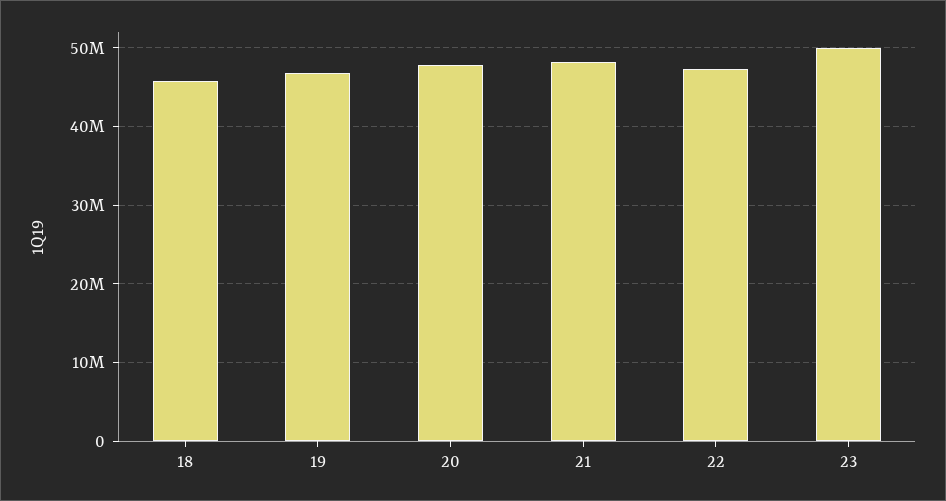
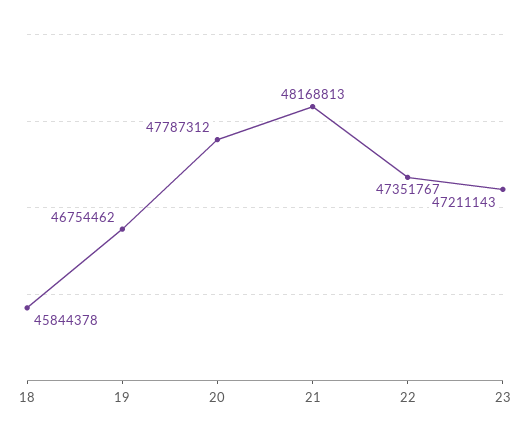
  {
    "18": 45844378,
    "19": 46754462,
    "20": 47787312,
    "21": 48168813,
    "22": 47351767,
-   "23": 50000000
+   "23": 47211143
  }

